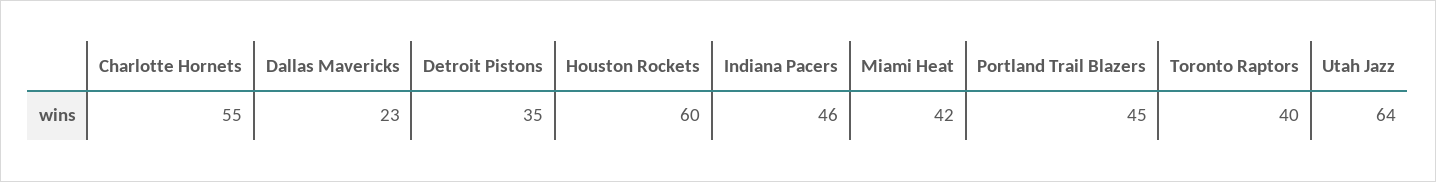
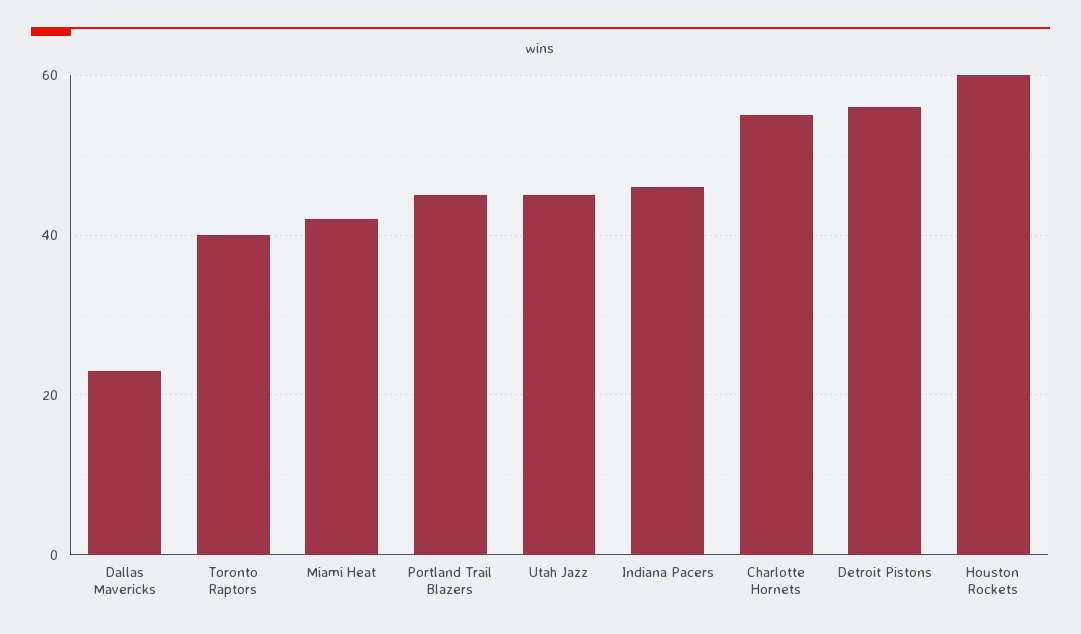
  {
    "Charlotte Hornets": 55,
    "Dallas Mavericks": 23,
-   "Detroit Pistons": 35,
+   "Detroit Pistons": 55,
    "Houston Rockets": 60,
    "Indiana Pacers": 46,
    "Miami Heat": 42,
    "Portland Trail Blazers": 45,
    "Toronto Raptors": 40,
-   "Utah Jazz": 64
+   "Utah Jazz": 45
  }

